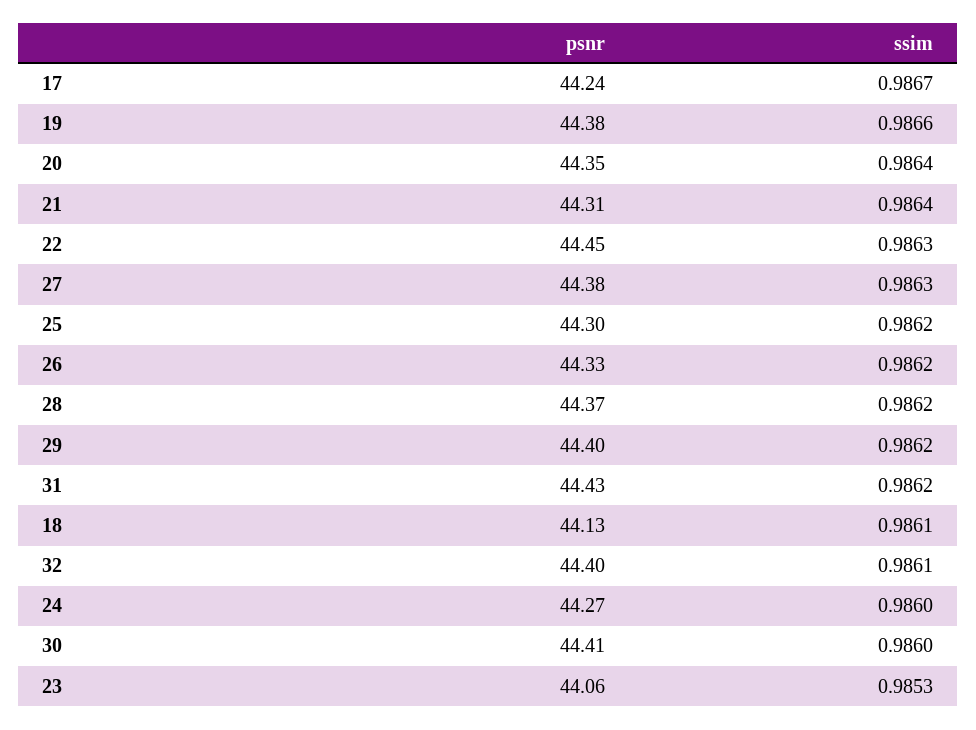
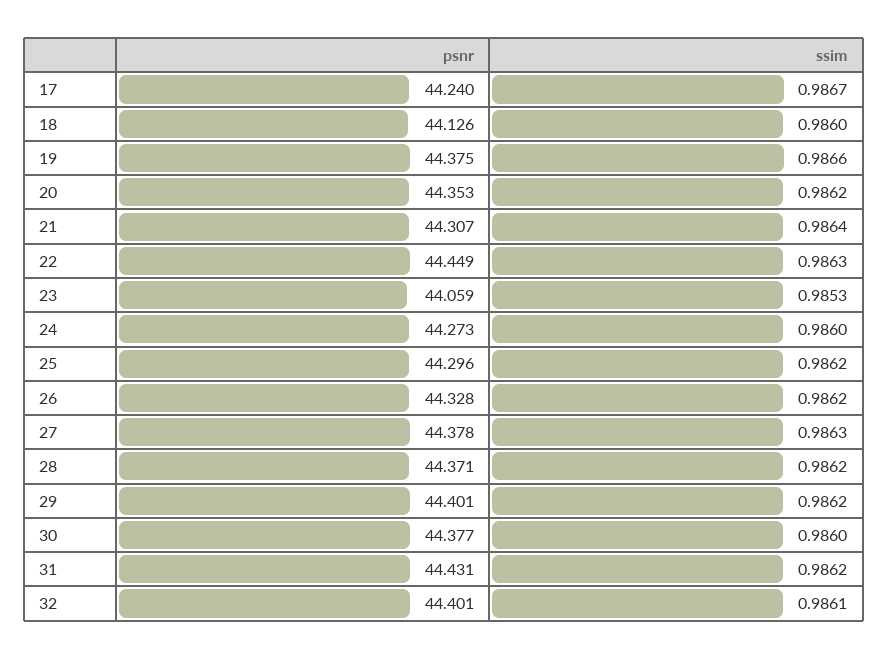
  {
    "psnr": {
      "17": 44.24,
      "19": 44.375,
      "20": 44.353,
      "21": 44.307,
      "22": 44.449,
      "27": 44.378,
      "25": 44.296,
      "26": 44.328,
      "28": 44.371,
      "29": 44.401,
      "31": 44.431,
      "18": 44.126,
      "32": 44.401,
      "24": 44.273,
-     "30": 44.41,
+     "30": 44.377,
      "23": 44.059
    },
    "ssim": {
      "17": 0.9867,
      "19": 0.9866,
-     "20": 0.9864,
+     "20": 0.9862,
      "21": 0.9864,
      "22": 0.9863,
      "27": 0.9863,
      "25": 0.9862,
      "26": 0.9862,
      "28": 0.9862,
      "29": 0.9862,
      "31": 0.9862,
-     "18": 0.9861,
+     "18": 0.986,
      "32": 0.9861,
      "24": 0.986,
      "30": 0.986,
      "23": 0.9853
    }
  }

